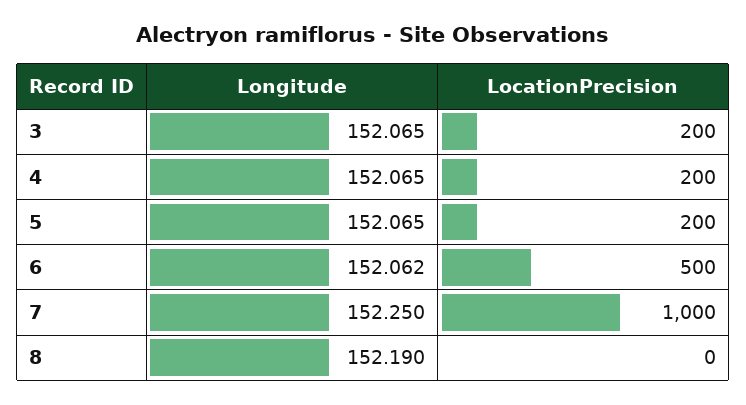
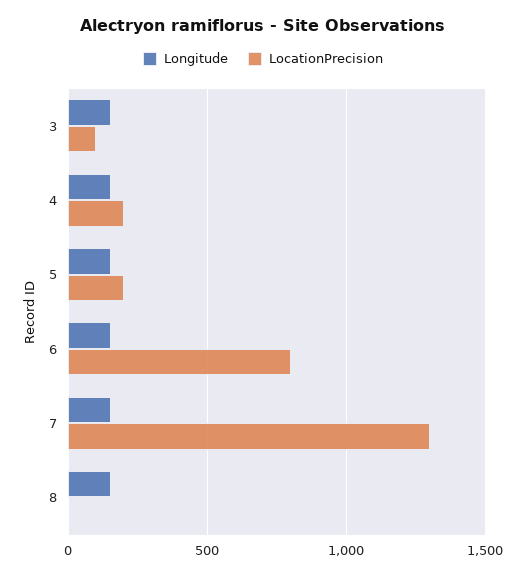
  {
    "Longitude": {
      "3": 152.065,
      "4": 152.065,
      "5": 152.065,
      "6": 152.062,
      "7": 152.25,
      "8": 152.19
    },
    "LocationPrecision": {
-     "3": 200,
+     "3": 100,
      "4": 200,
      "5": 200,
-     "6": 500,
+     "6": 800,
-     "7": 1000,
+     "7": 1300,
      "8": 0
    }
  }

